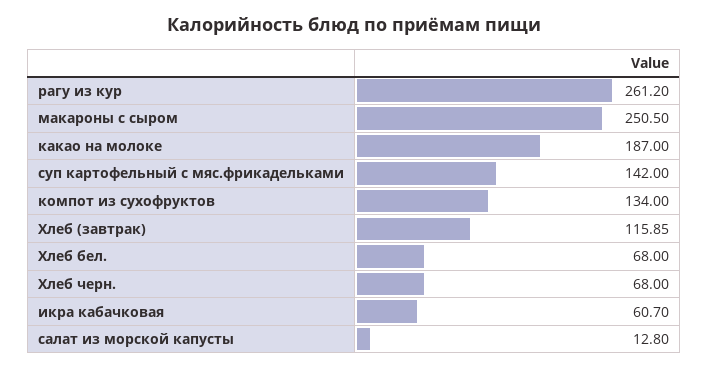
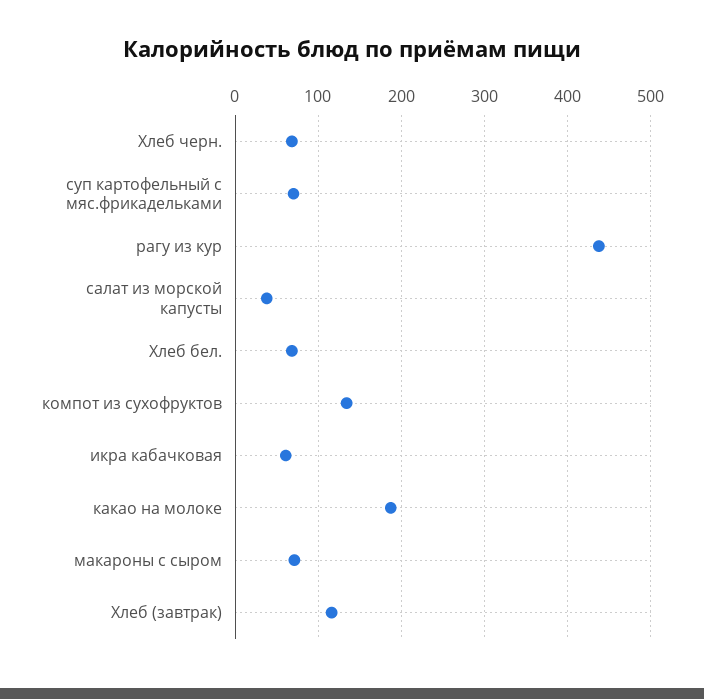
  {
-   "рагу из кур": 261.2,
+   "рагу из кур": 440,
-   "макароны с сыром": 250.5,
+   "макароны с сыром": 70,
    "какао на молоке": 187,
-   "суп картофельный с мяс.фрикадельками": 142,
+   "суп картофельный с мяс.фрикадельками": 70,
    "компот из сухофруктов": 134,
    "Хлеб (завтрак)": 115.85,
    "Хлеб бел.": 68,
    "Хлеб черн.": 68,
    "икра кабачковая": 60.7,
-   "салат из морской капусты": 12.8
+   "салат из морской капусты": 40
  }

